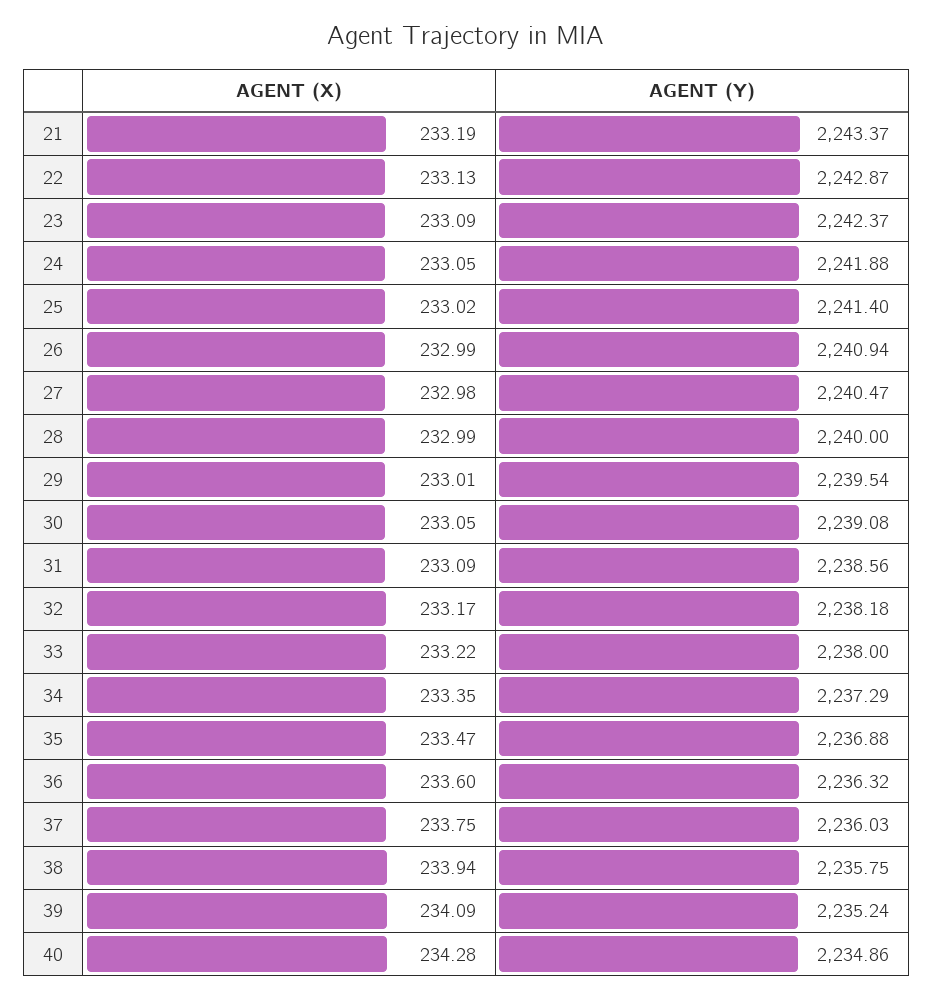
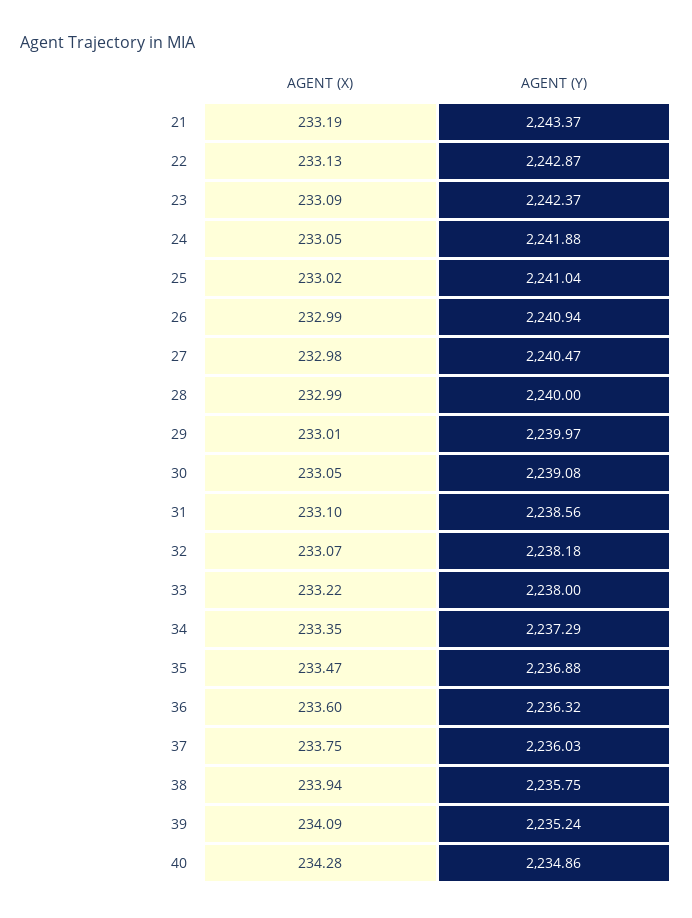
  {
    "AGENT (X)": {
      "21": 233.19,
      "22": 233.13,
      "23": 233.09,
      "24": 233.05,
      "25": 233.02,
      "26": 232.99,
      "27": 232.98,
      "28": 232.99,
      "29": 233.01,
      "30": 233.05,
-     "31": 233.09,
+     "31": 233.1,
-     "32": 233.17,
+     "32": 233.07,
      "33": 233.22,
      "34": 233.35,
      "35": 233.47,
      "36": 233.6,
      "37": 233.75,
      "38": 233.94,
      "39": 234.09,
      "40": 234.28
    },
    "AGENT (Y)": {
      "21": 2243.37,
      "22": 2242.87,
      "23": 2242.37,
      "24": 2241.88,
-     "25": 2241.4,
+     "25": 2241.04,
      "26": 2240.94,
      "27": 2240.47,
      "28": 2240,
-     "29": 2239.54,
+     "29": 2239.97,
      "30": 2239.08,
      "31": 2238.56,
      "32": 2238.18,
      "33": 2238,
      "34": 2237.29,
      "35": 2236.88,
      "36": 2236.32,
      "37": 2236.03,
      "38": 2235.75,
      "39": 2235.24,
      "40": 2234.86
    }
  }

